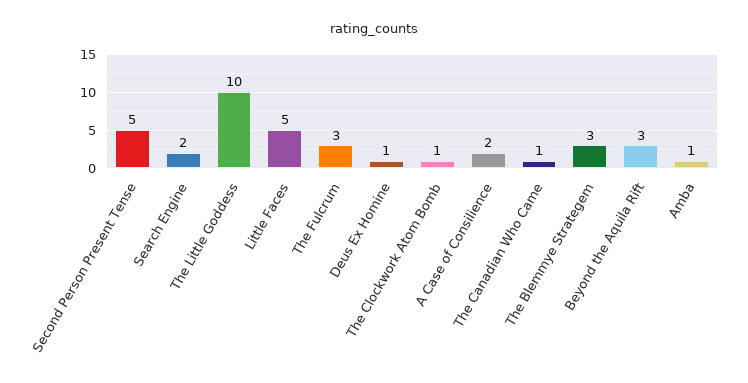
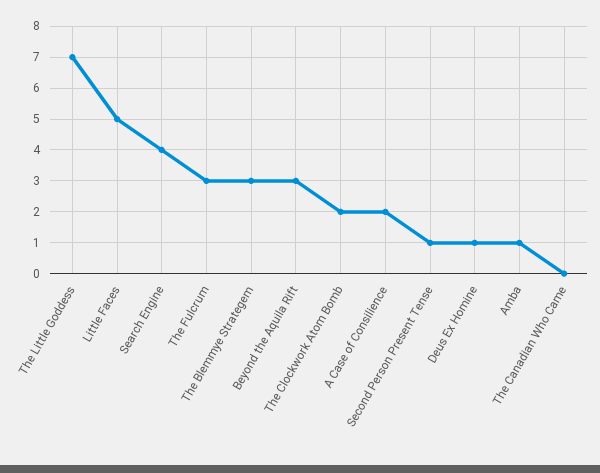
  {
-   "Second Person Present Tense": 5,
+   "Second Person Present Tense": 1,
-   "Search Engine": 2,
+   "Search Engine": 4,
-   "The Little Goddess": 10,
+   "The Little Goddess": 7,
    "Little Faces": 5,
    "The Fulcrum": 3,
    "Deus Ex Homine": 1,
-   "The Clockwork Atom Bomb": 1,
+   "The Clockwork Atom Bomb": 2,
    "A Case of Consilience": 2,
-   "The Canadian Who Came": 1,
+   "The Canadian Who Came": 0,
    "The Blemmye Strategem": 3,
    "Beyond the Aquila Rift": 3,
    "Amba": 1
  }

